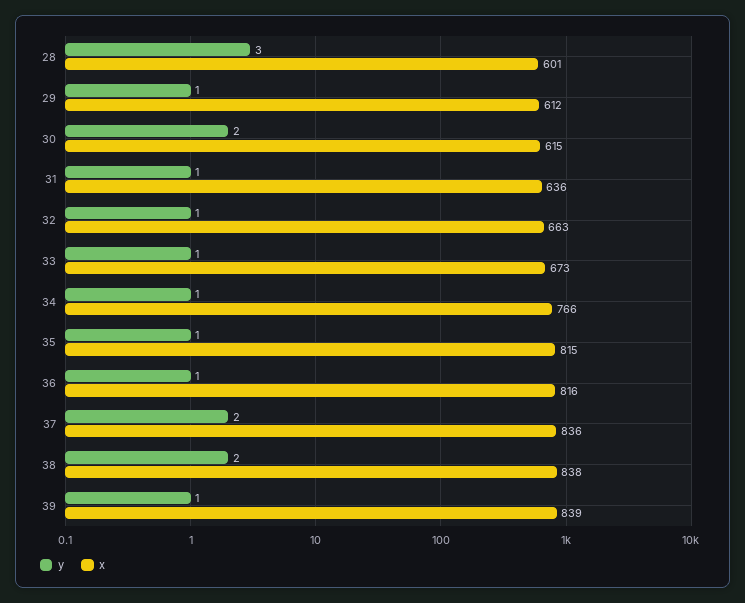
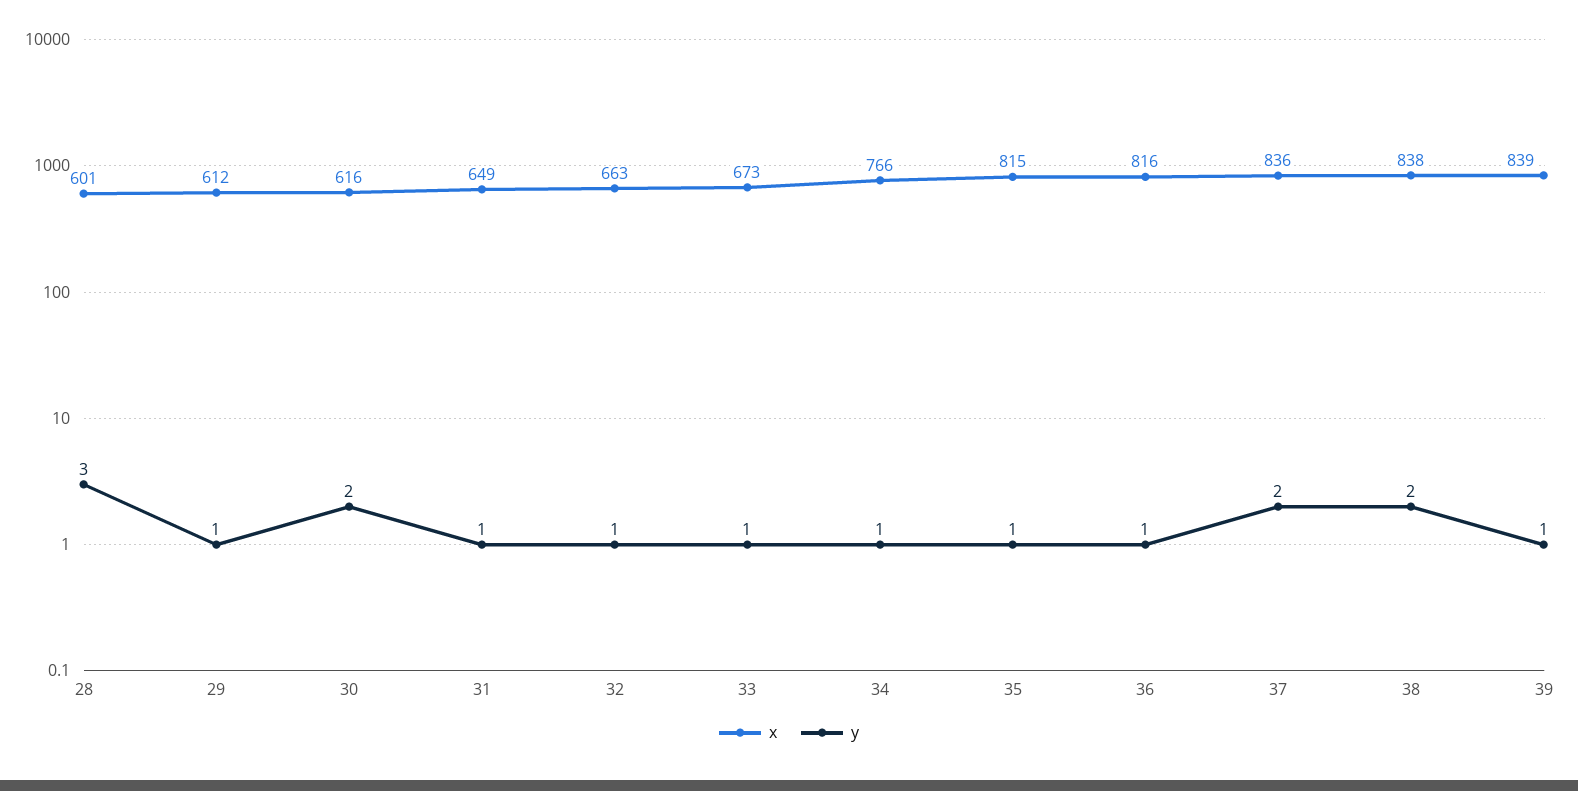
  {
    "y": {
      "28": 3,
      "29": 1,
      "30": 2,
      "31": 1,
      "32": 1,
      "33": 1,
      "34": 1,
      "35": 1,
      "36": 1,
      "37": 2,
      "38": 2,
      "39": 1
    },
    "x": {
      "28": 601,
      "29": 612,
-     "30": 615,
+     "30": 616,
-     "31": 636,
+     "31": 649,
      "32": 663,
      "33": 673,
      "34": 766,
      "35": 815,
      "36": 816,
      "37": 836,
      "38": 838,
      "39": 839
    }
  }

